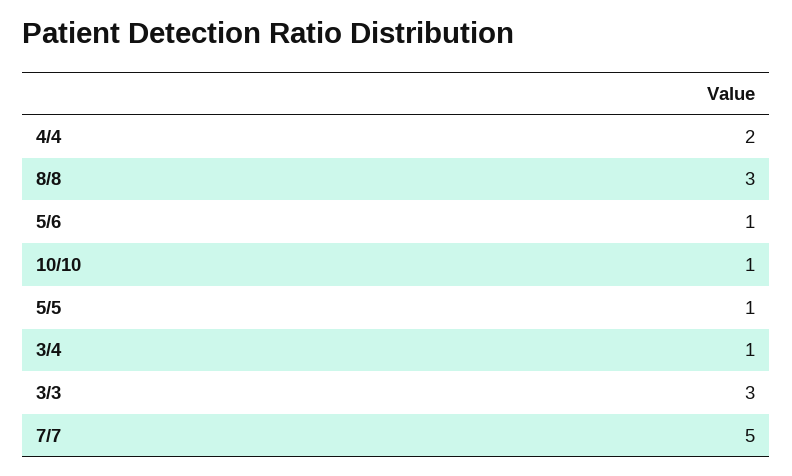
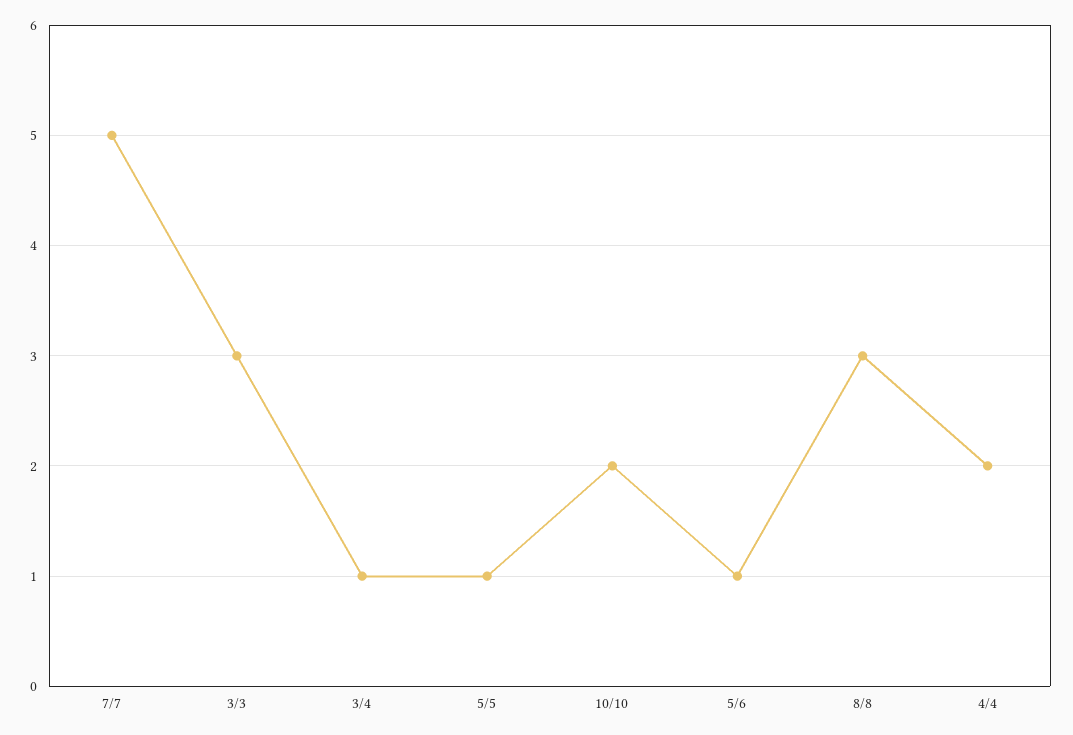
  {
    "4/4": 2,
    "8/8": 3,
    "5/6": 1,
-   "10/10": 1,
+   "10/10": 2,
    "5/5": 1,
    "3/4": 1,
    "3/3": 3,
    "7/7": 5
  }

